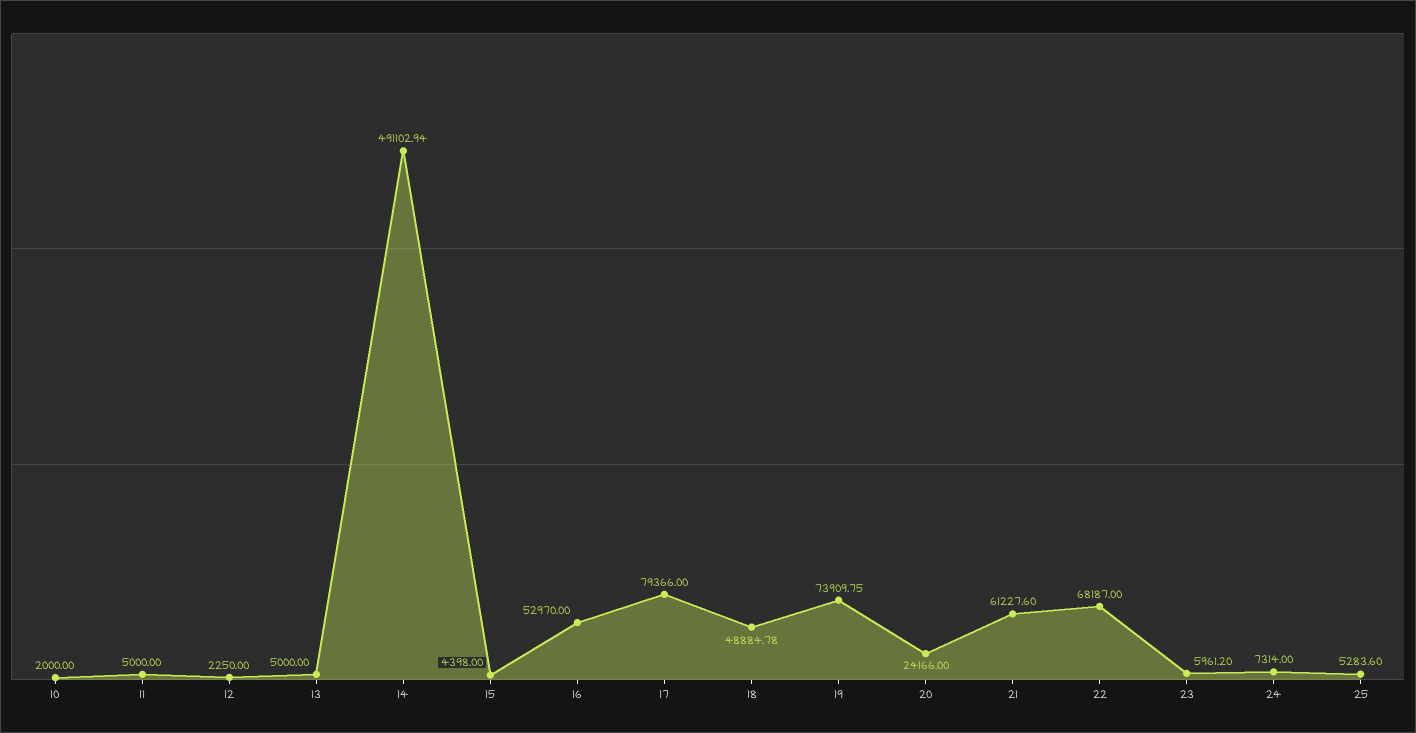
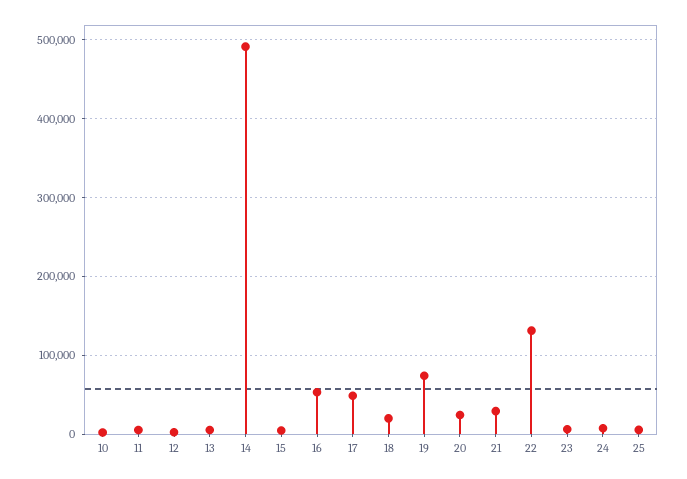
  {
    "10": 2000,
    "11": 5000,
    "12": 2250,
    "13": 5000,
    "14": 491102.94,
    "15": 4398,
    "16": 52970,
-   "17": 79366,
+   "17": 50000,
-   "18": 48884.78,
+   "18": 20000,
    "19": 73909.75,
    "20": 24166,
-   "21": 61227.6,
+   "21": 30000,
-   "22": 68187,
+   "22": 130000,
    "23": 5961.2,
    "24": 7314,
    "25": 5283.6
  }

